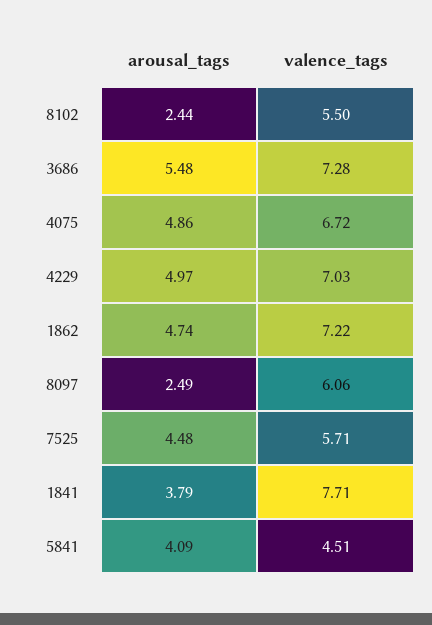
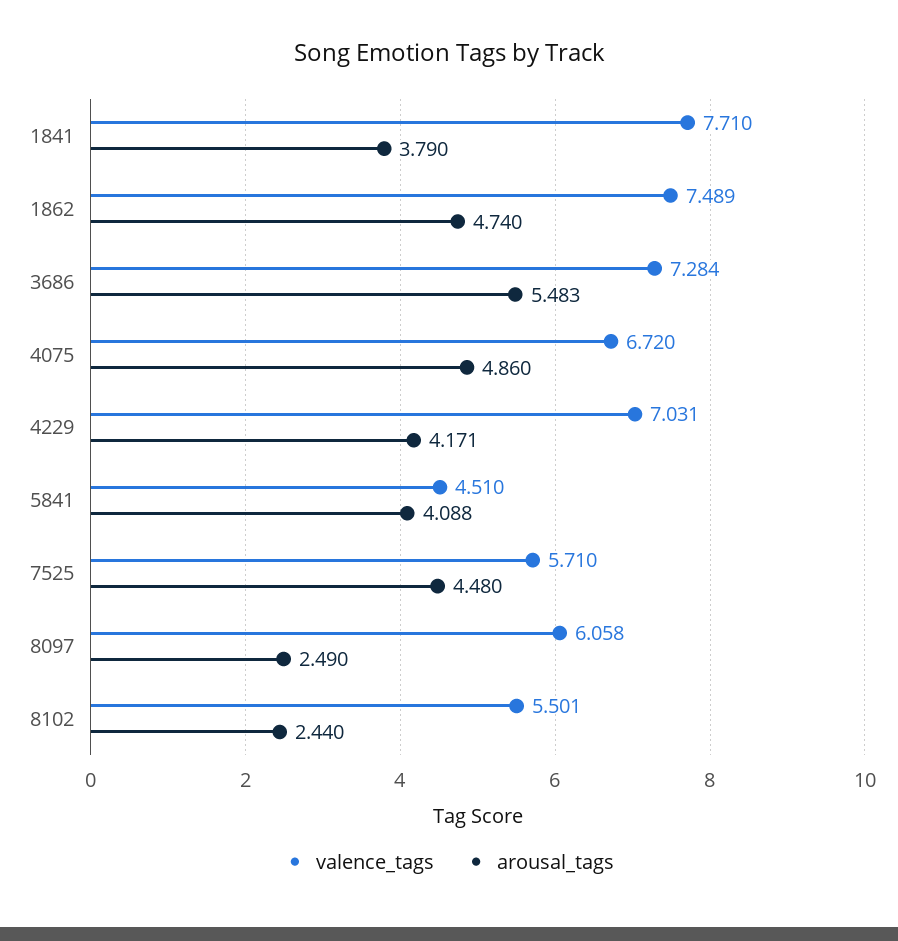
  {
    "arousal_tags": {
      "8102": 2.44,
      "3686": 5.483,
      "4075": 4.86,
-     "4229": 4.97,
+     "4229": 4.171,
      "1862": 4.74,
      "8097": 2.49,
      "7525": 4.48,
      "1841": 3.79,
      "5841": 4.088
    },
    "valence_tags": {
      "8102": 5.501,
      "3686": 7.284,
      "4075": 6.72,
      "4229": 7.031,
-     "1862": 7.22,
+     "1862": 7.489,
      "8097": 6.058,
      "7525": 5.71,
      "1841": 7.71,
      "5841": 4.51
    }
  }

